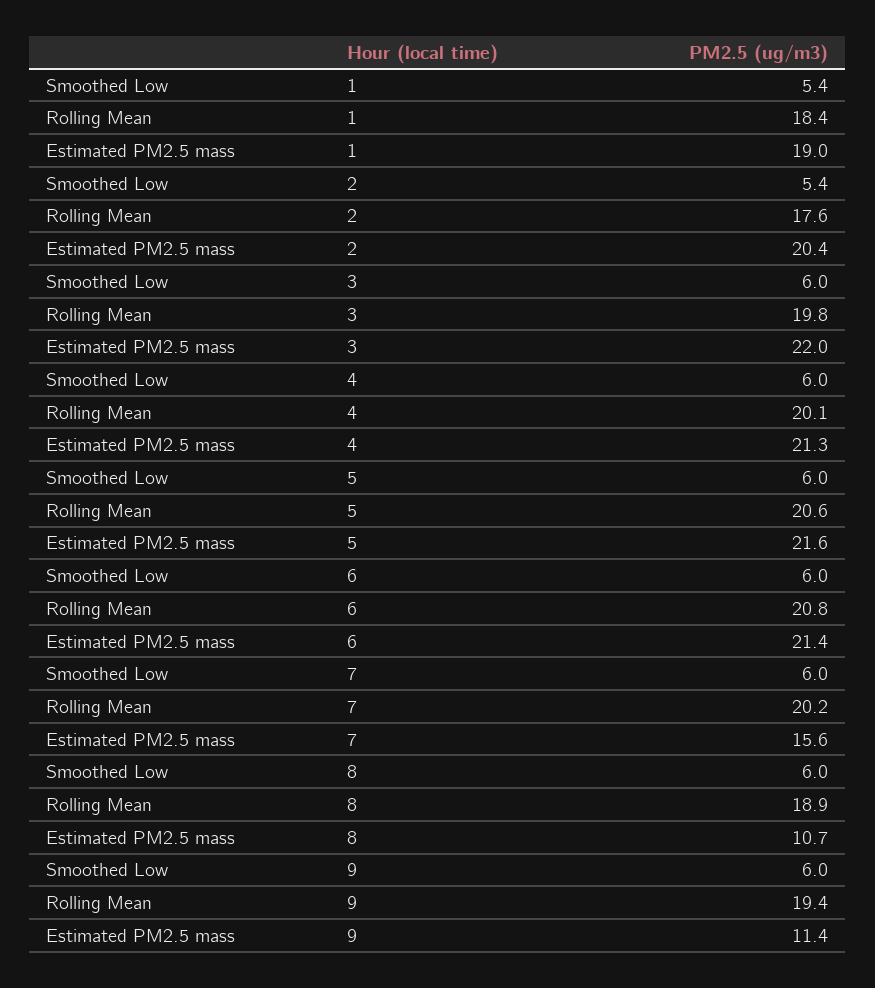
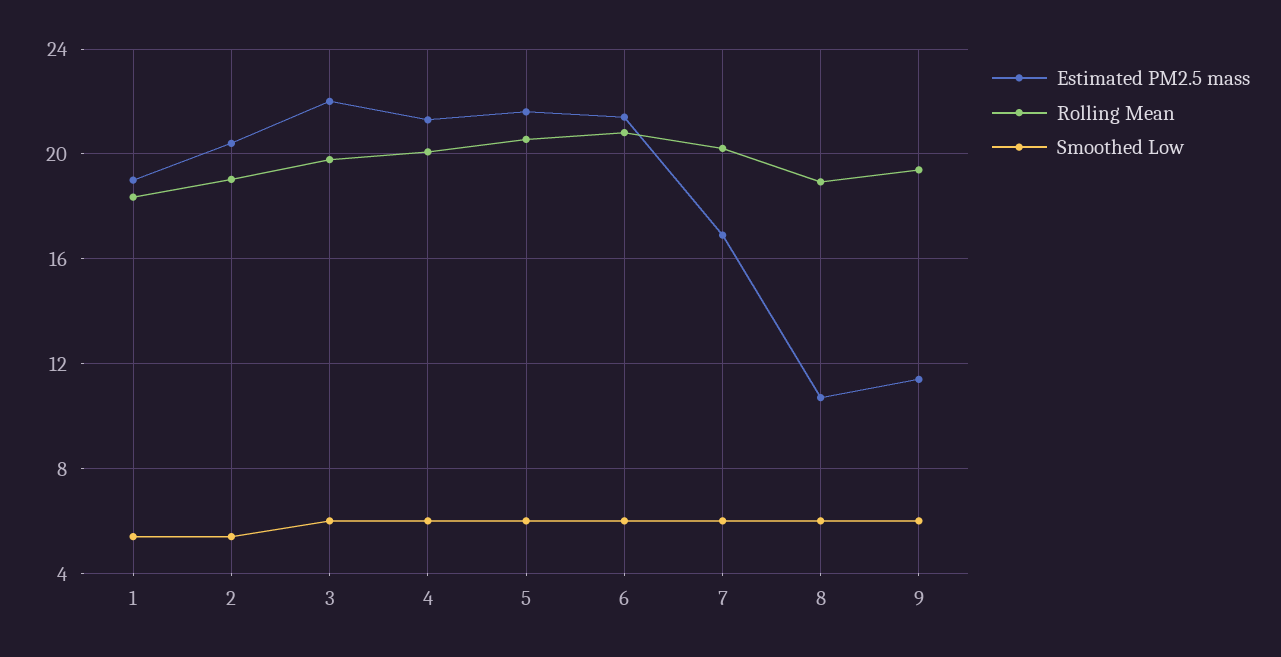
  {
    "Smoothed Low": {
      "1": 5.4,
      "2": 5.4,
      "3": 6,
      "4": 6,
      "5": 6,
      "6": 6,
      "7": 6,
      "8": 6,
      "9": 6
    },
    "Rolling Mean": {
      "1": 18.4,
-     "2": 17.6,
+     "2": 19,
      "3": 19.8,
      "4": 20.1,
      "5": 20.6,
      "6": 20.8,
      "7": 20.2,
      "8": 18.9,
      "9": 19.4
    },
    "Estimated PM2.5 mass": {
      "1": 19,
      "2": 20.4,
      "3": 22,
      "4": 21.3,
      "5": 21.6,
      "6": 21.4,
-     "7": 15.6,
+     "7": 17,
      "8": 10.7,
      "9": 11.4
    }
  }

